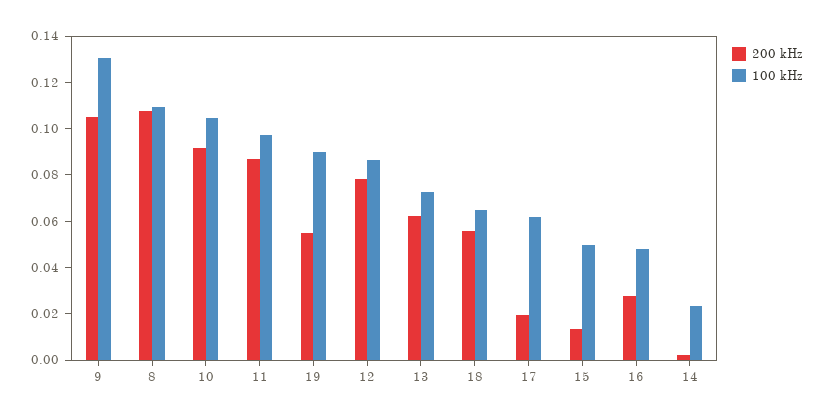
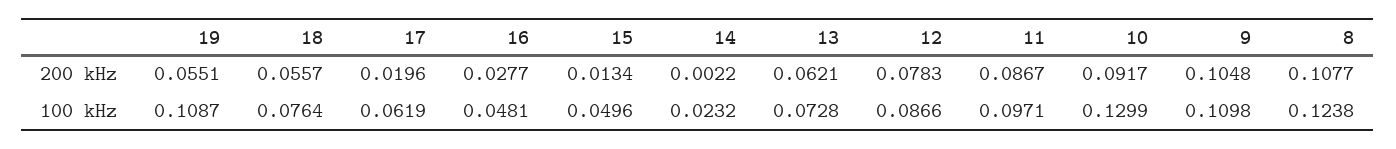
  {
    "200 kHz": {
      "9": 0.1048,
      "8": 0.1077,
      "10": 0.0917,
      "11": 0.0867,
      "19": 0.0551,
      "12": 0.0783,
      "13": 0.0621,
      "18": 0.0557,
      "17": 0.0196,
      "15": 0.0134,
      "16": 0.0277,
      "14": 0.0022
    },
    "100 kHz": {
-     "9": 0.13,
+     "9": 0.1098,
-     "8": 0.11,
+     "8": 0.1238,
-     "10": 0.105,
+     "10": 0.1299,
      "11": 0.0971,
-     "19": 0.09,
+     "19": 0.1087,
      "12": 0.0866,
      "13": 0.0728,
-     "18": 0.065,
+     "18": 0.0764,
      "17": 0.0619,
      "15": 0.0496,
      "16": 0.0481,
      "14": 0.0232
    }
  }

